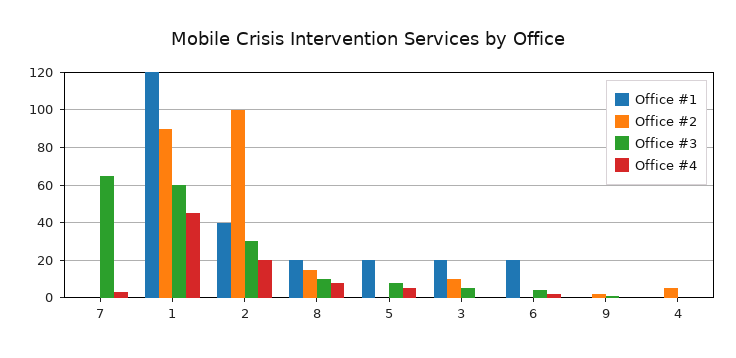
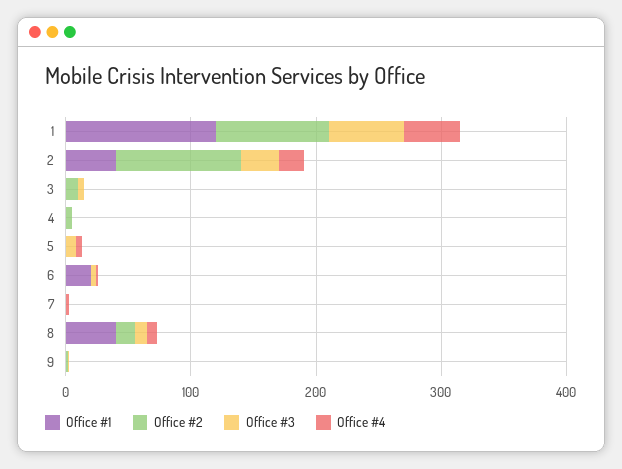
  {
    "Office #1": {
      "7": 0,
      "1": 120,
      "2": 40,
-     "8": 20,
+     "8": 40,
-     "5": 20,
+     "5": 0,
-     "3": 20,
+     "3": 0,
      "6": 20,
      "9": 0,
      "4": 0
    },
    "Office #2": {
      "7": 0,
      "1": 90,
      "2": 100,
      "8": 15,
      "5": 0,
      "3": 10,
      "6": 0,
      "9": 0,
      "4": 5
    },
    "Office #3": {
-     "7": 65,
+     "7": 0,
      "1": 60,
      "2": 30,
      "8": 10,
      "5": 10,
      "3": 5,
      "6": 5,
      "9": 0,
      "4": 0
    },
    "Office #4": {
      "7": 5,
      "1": 45,
      "2": 20,
      "8": 10,
      "5": 5,
      "3": 0,
      "6": 0,
      "9": 0,
      "4": 0
    }
  }

